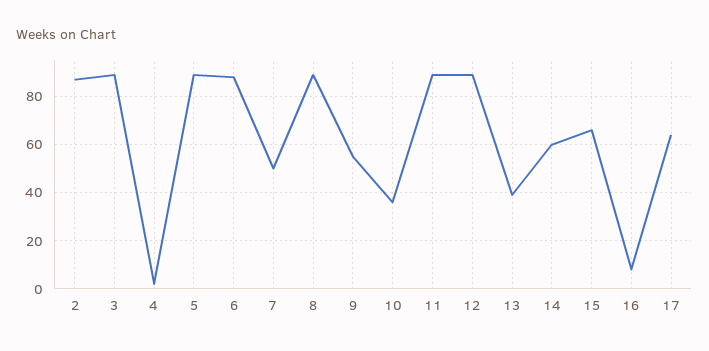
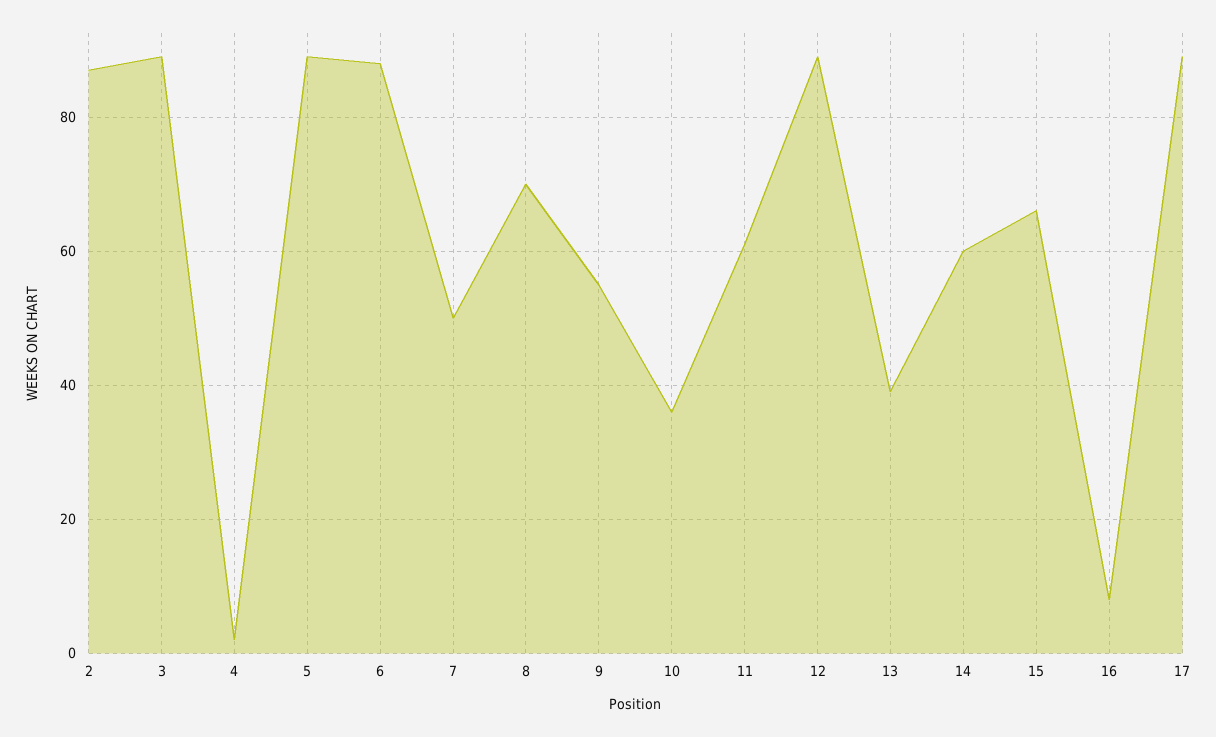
  {
    "2": 85,
    "3": 90,
    "4": 0,
    "5": 90,
    "6": 90,
    "7": 50,
-   "8": 90,
+   "8": 70,
    "9": 55,
    "10": 35,
-   "11": 90,
+   "11": 60,
    "12": 90,
    "13": 40,
    "14": 60,
    "15": 65,
    "16": 10,
-   "17": 65
+   "17": 90
  }

